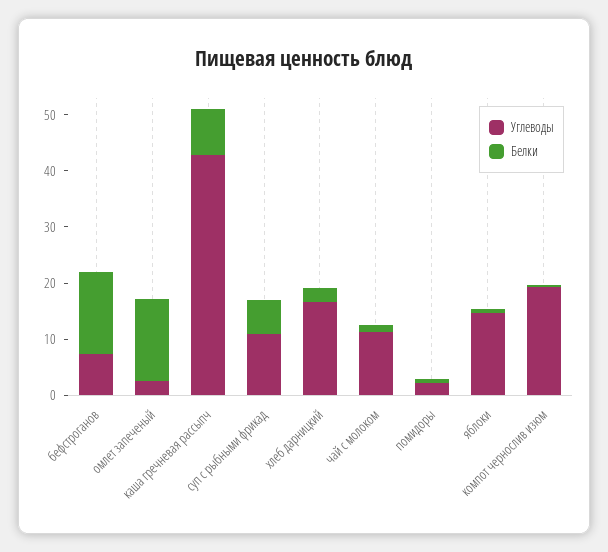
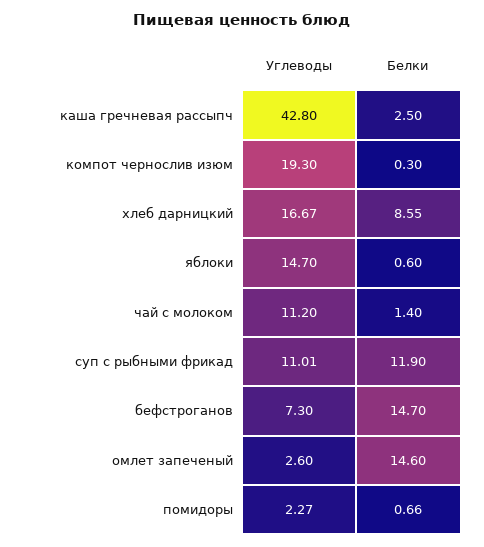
  {
    "Углеводы": {
      "бефстроганов": 7.3,
      "омлет запеченый": 2.6,
      "каша гречневая рассыпч": 42.8,
      "суп с рыбными фрикад": 11.01,
      "хлеб дарницкий": 16.67,
      "чай с молоком": 11.2,
      "помидоры": 2.27,
      "яблоки": 14.7,
      "компот чернослив изюм": 19.3
    },
    "Белки": {
      "бефстроганов": 14.7,
      "омлет запеченый": 14.6,
-     "каша гречневая рассыпч": 8,
+     "каша гречневая рассыпч": 2.5,
-     "суп с рыбными фрикад": 6,
+     "суп с рыбными фрикад": 11.9,
-     "хлеб дарницкий": 2,
+     "хлеб дарницкий": 8.55,
      "чай с молоком": 1.4,
      "помидоры": 0.66,
      "яблоки": 0.6,
      "компот чернослив изюм": 0.3
    }
  }

